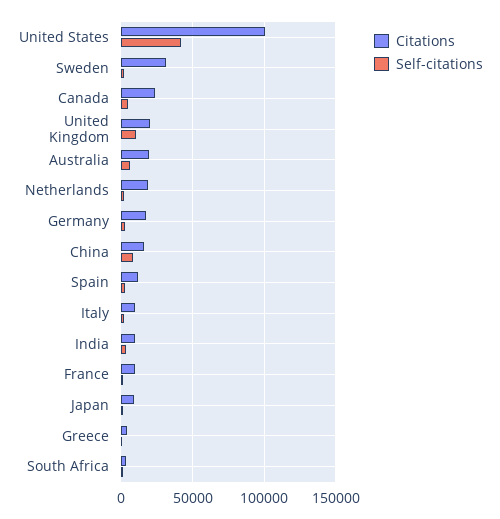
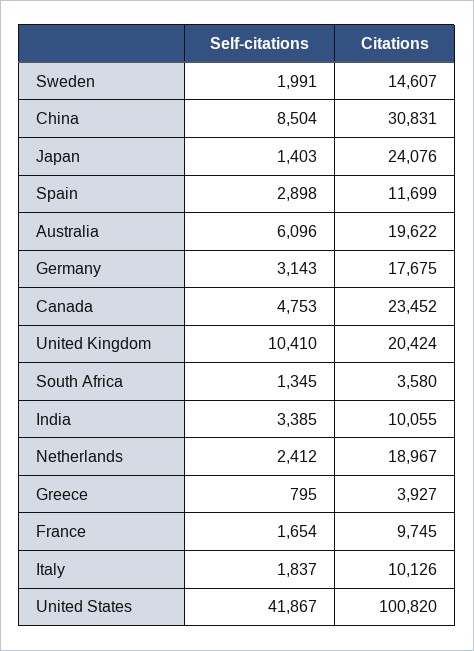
  {
    "Citations": {
      "United States": 100820,
-     "Sweden": 30000,
+     "Sweden": 14607,
      "Canada": 23452,
      "United Kingdom": 20424,
      "Australia": 19622,
      "Netherlands": 18967,
      "Germany": 17675,
-     "China": 15000,
+     "China": 30831,
      "Spain": 11699,
      "Italy": 10126,
      "India": 10055,
      "France": 9745,
-     "Japan": 10000,
+     "Japan": 24076,
      "Greece": 3927,
      "South Africa": 3580
    },
    "Self-citations": {
      "United States": 41867,
      "Sweden": 1991,
      "Canada": 4753,
      "United Kingdom": 10410,
      "Australia": 6096,
      "Netherlands": 2412,
      "Germany": 3143,
      "China": 8504,
      "Spain": 2898,
      "Italy": 1837,
      "India": 3385,
      "France": 1654,
      "Japan": 1403,
      "Greece": 795,
      "South Africa": 1345
    }
  }

